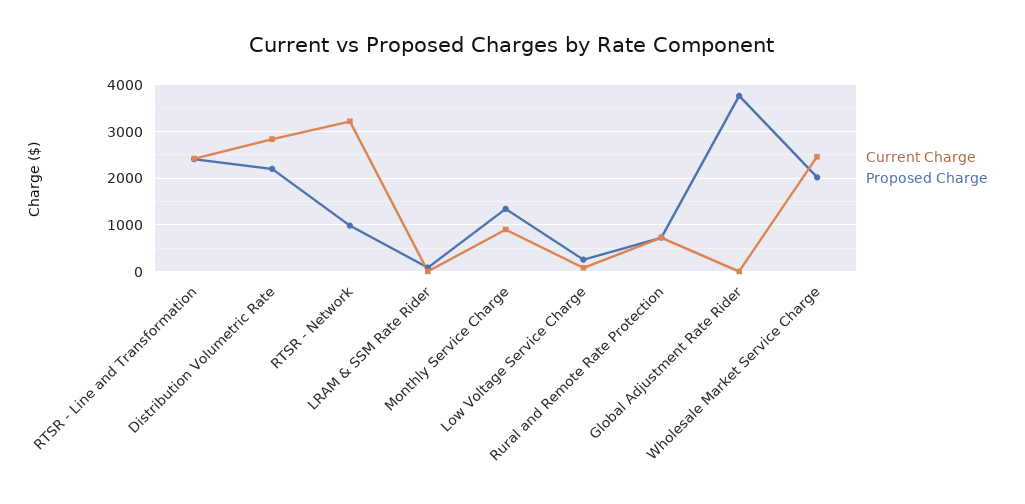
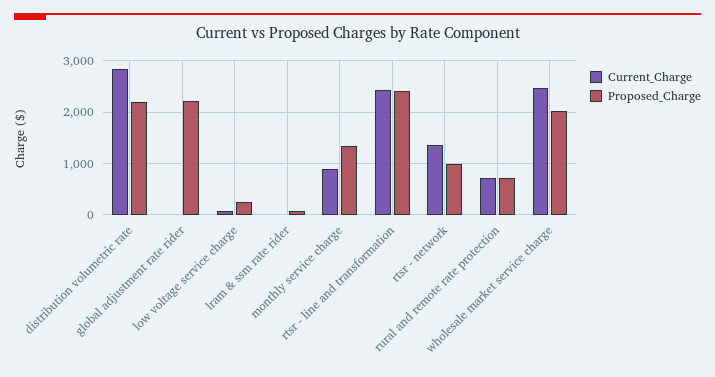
  {
    "Current Charge": {
      "RTSR - Line and Transformation": 2400,
      "Distribution Volumetric Rate": 2800,
-     "RTSR - Network": 3200,
+     "RTSR - Network": 1400,
      "LRAM & SSM Rate Rider": 0,
      "Monthly Service Charge": 800,
      "Low Voltage Service Charge": 0,
      "Rural and Remote Rate Protection": 800,
      "Global Adjustment Rate Rider": 0,
      "Wholesale Market Service Charge": 2400
    },
    "Proposed Charge": {
      "RTSR - Line and Transformation": 2400,
      "Distribution Volumetric Rate": 2200,
      "RTSR - Network": 1000,
      "LRAM & SSM Rate Rider": 0,
      "Monthly Service Charge": 1400,
      "Low Voltage Service Charge": 200,
      "Rural and Remote Rate Protection": 800,
-     "Global Adjustment Rate Rider": 3800,
+     "Global Adjustment Rate Rider": 2200,
      "Wholesale Market Service Charge": 2000
    }
  }

